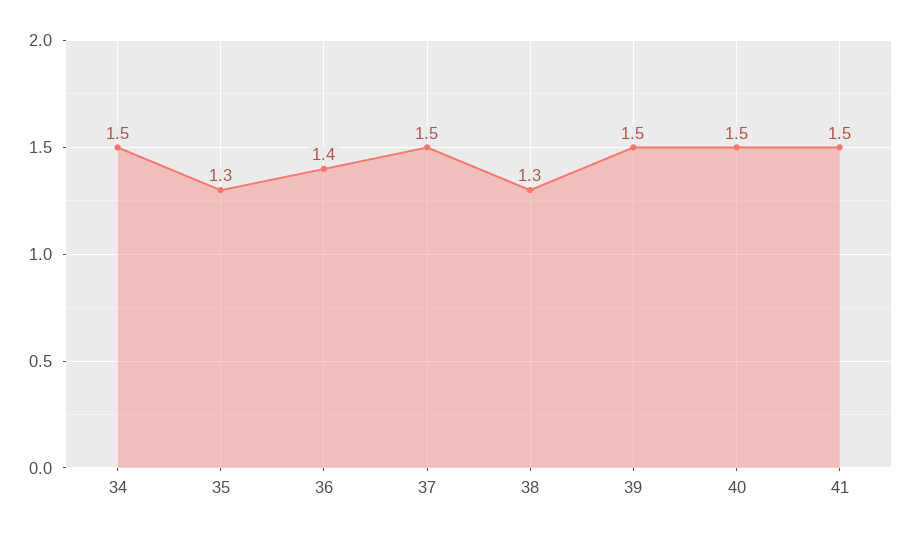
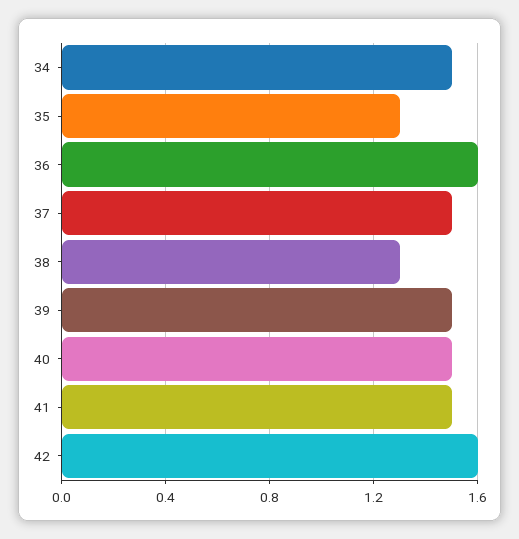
  {
    "34": 1.5,
    "35": 1.3,
-   "36": 1.4,
+   "36": 1.6,
    "37": 1.5,
    "38": 1.3,
    "39": 1.5,
    "40": 1.5,
-   "41": 1.5
+   "41": 1.5,
+   "42": 1.6
  }

